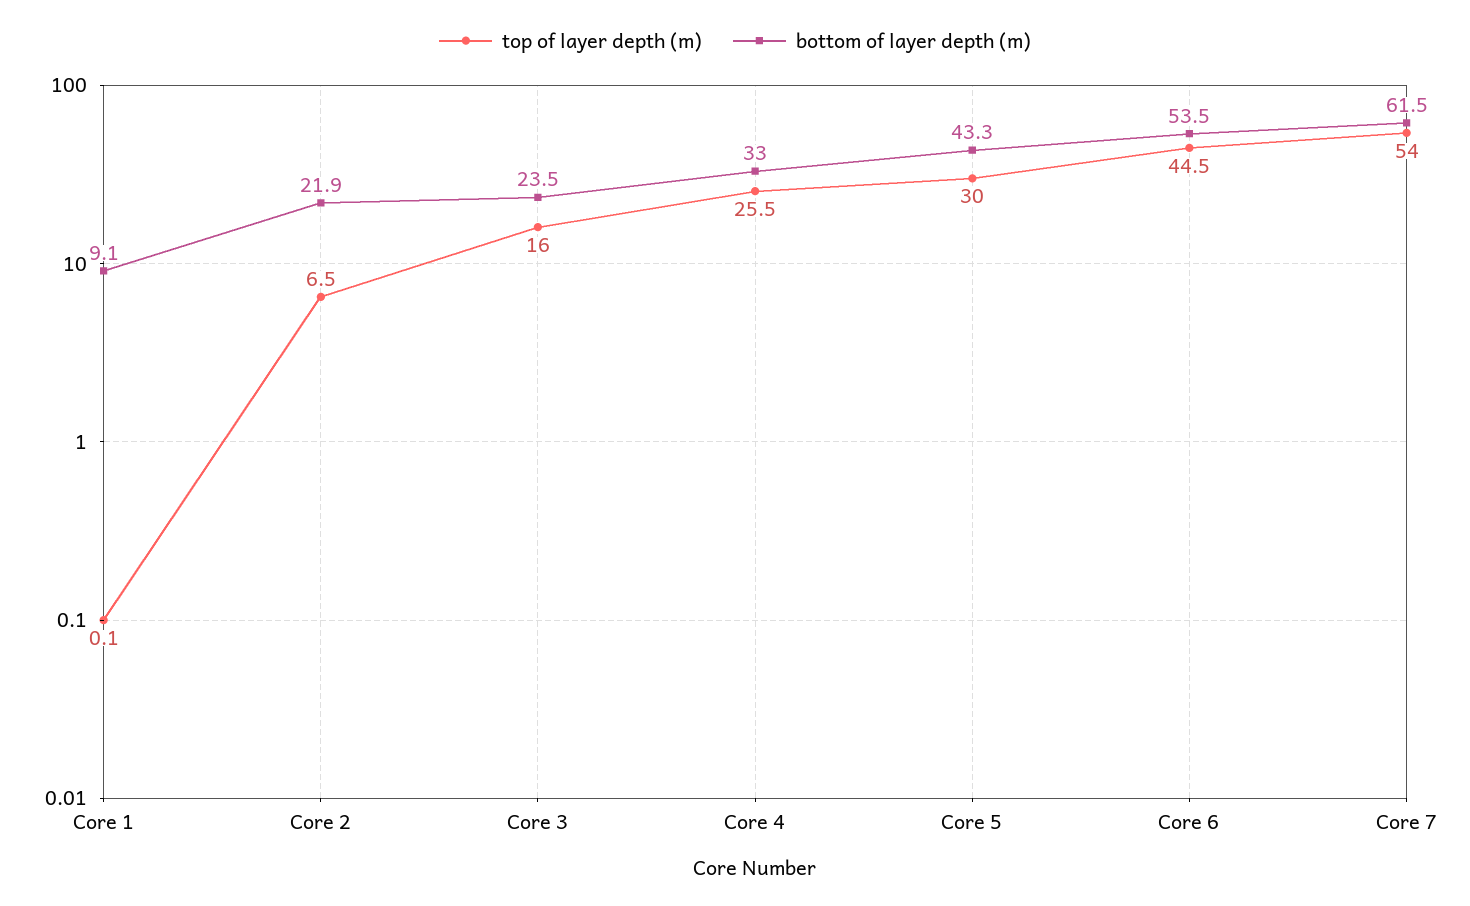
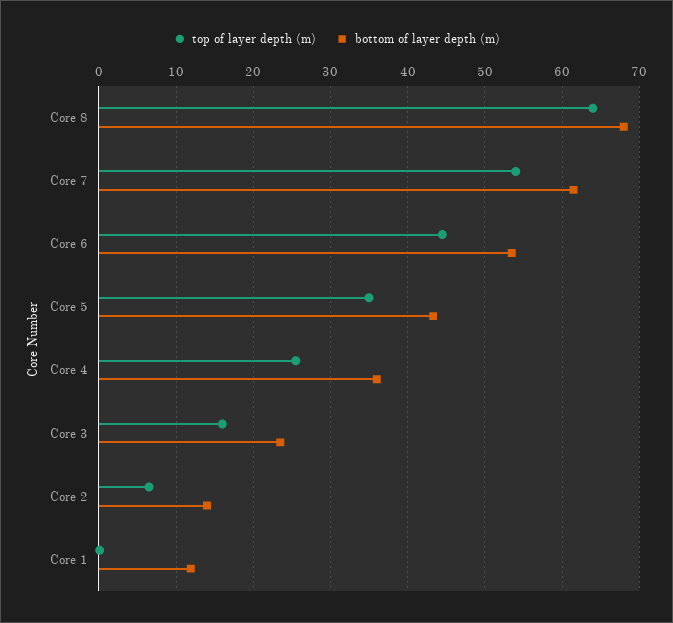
  {
    "top of layer depth (m)": {
      "Core 1": 0.1,
      "Core 2": 6.5,
      "Core 3": 16,
      "Core 4": 25.5,
-     "Core 5": 30,
+     "Core 5": 35,
      "Core 6": 44.5,
-     "Core 7": 54
+     "Core 7": 54,
+     "Core 8": 64
    },
    "bottom of layer depth (m)": {
-     "Core 1": 9.1,
+     "Core 1": 12,
-     "Core 2": 21.9,
+     "Core 2": 14,
      "Core 3": 23.5,
-     "Core 4": 33,
+     "Core 4": 36,
      "Core 5": 43.3,
      "Core 6": 53.5,
-     "Core 7": 61.5
+     "Core 7": 61.5,
+     "Core 8": 68
    }
  }

